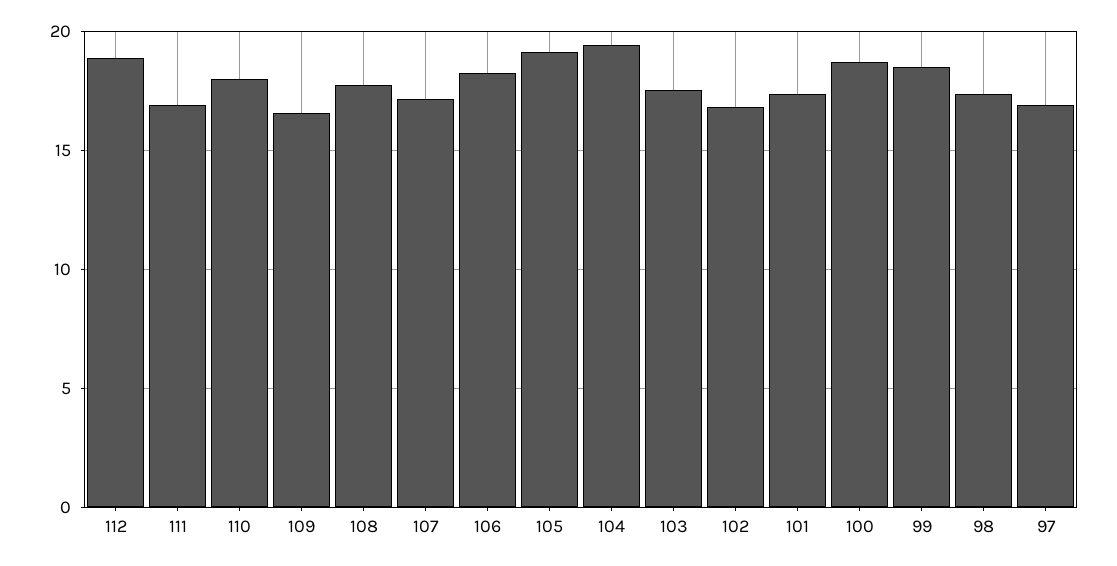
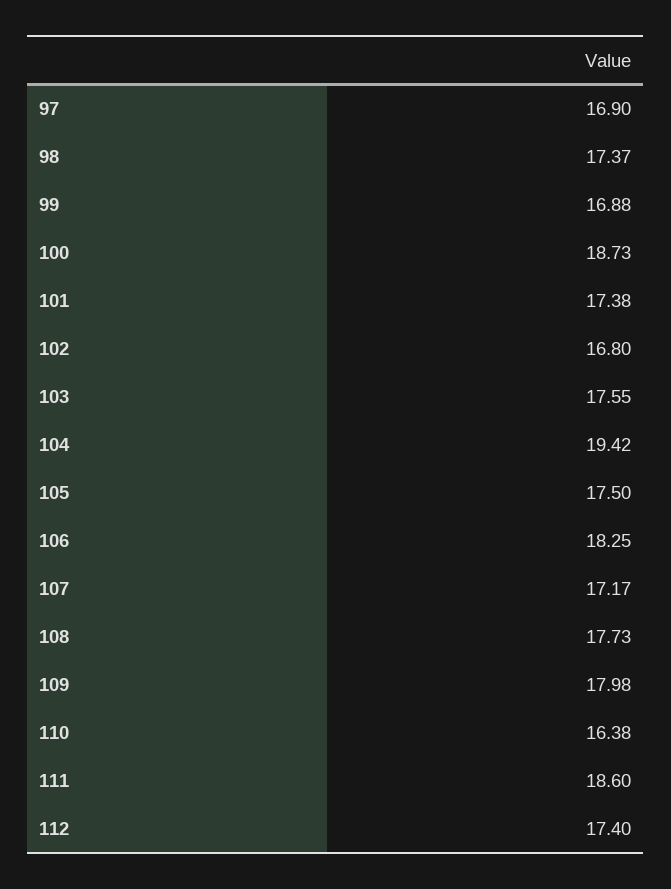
  {
-   "112": 19,
+   "112": 17.4,
-   "111": 17,
+   "111": 18.6,
-   "110": 18,
+   "110": 16.38,
-   "109": 16.5,
+   "109": 17.98,
    "108": 17.73,
    "107": 17.17,
    "106": 18.25,
-   "105": 19,
+   "105": 17.5,
    "104": 19.42,
    "103": 17.55,
    "102": 16.8,
    "101": 17.38,
    "100": 18.73,
-   "99": 18.5,
+   "99": 16.88,
    "98": 17.37,
    "97": 16.9
  }

